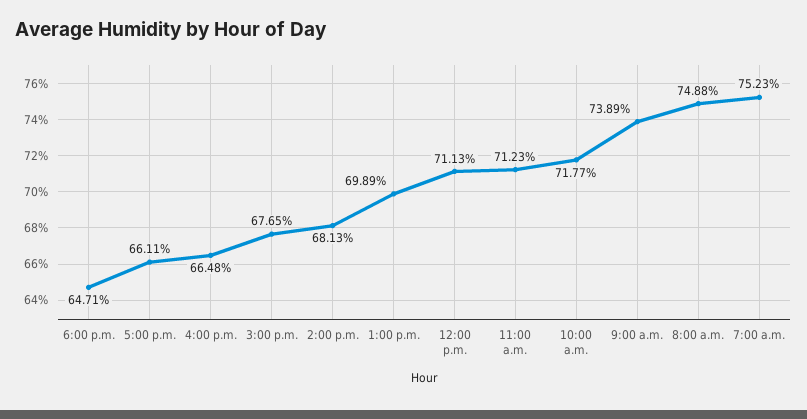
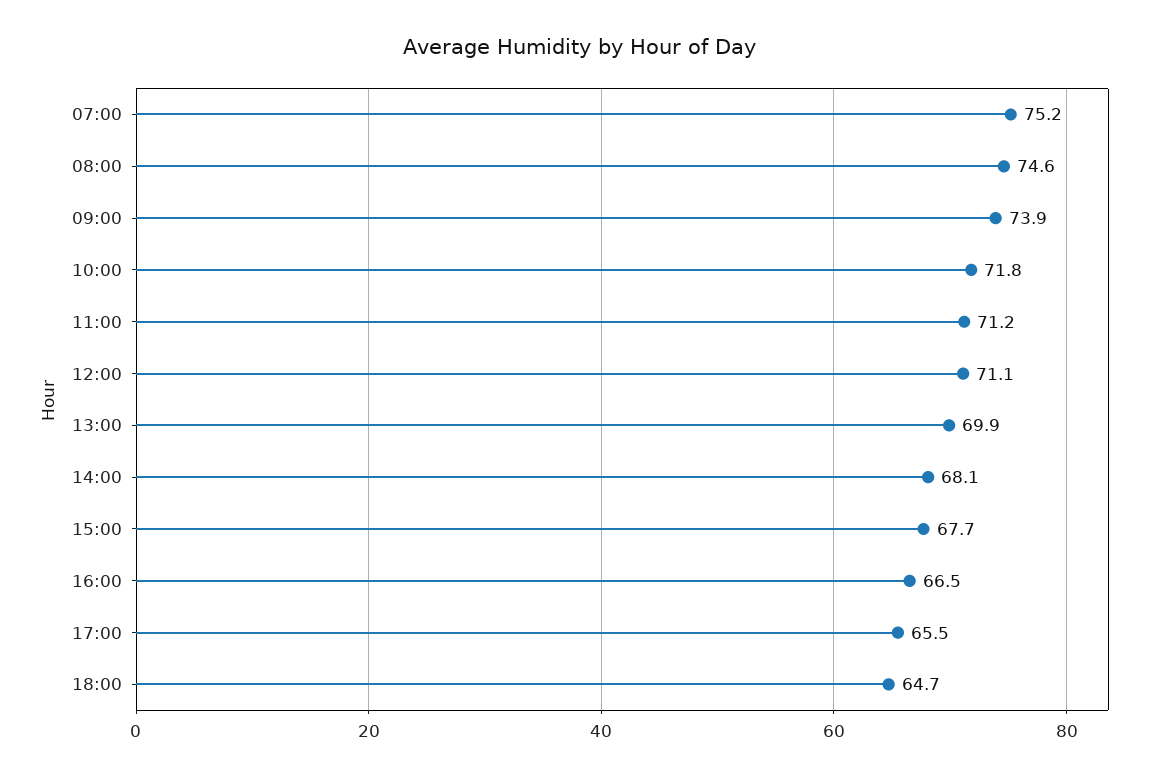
  {
    "6:00 p.m.": 64.71,
-   "5:00 p.m.": 66.11,
+   "5:00 p.m.": 65.5,
    "4:00 p.m.": 66.48,
    "3:00 p.m.": 67.65,
    "2:00 p.m.": 68.13,
    "1:00 p.m.": 69.89,
    "12:00 p.m.": 71.13,
    "11:00 a.m.": 71.23,
    "10:00 a.m.": 71.77,
    "9:00 a.m.": 73.89,
-   "8:00 a.m.": 74.88,
+   "8:00 a.m.": 74.6,
    "7:00 a.m.": 75.23
  }

